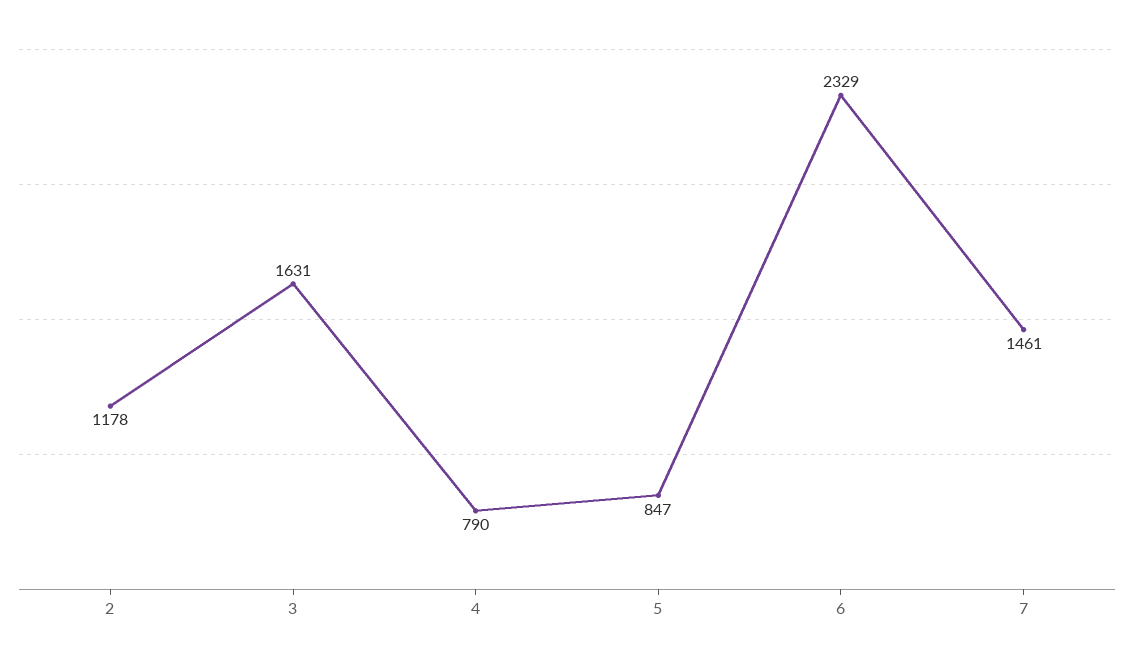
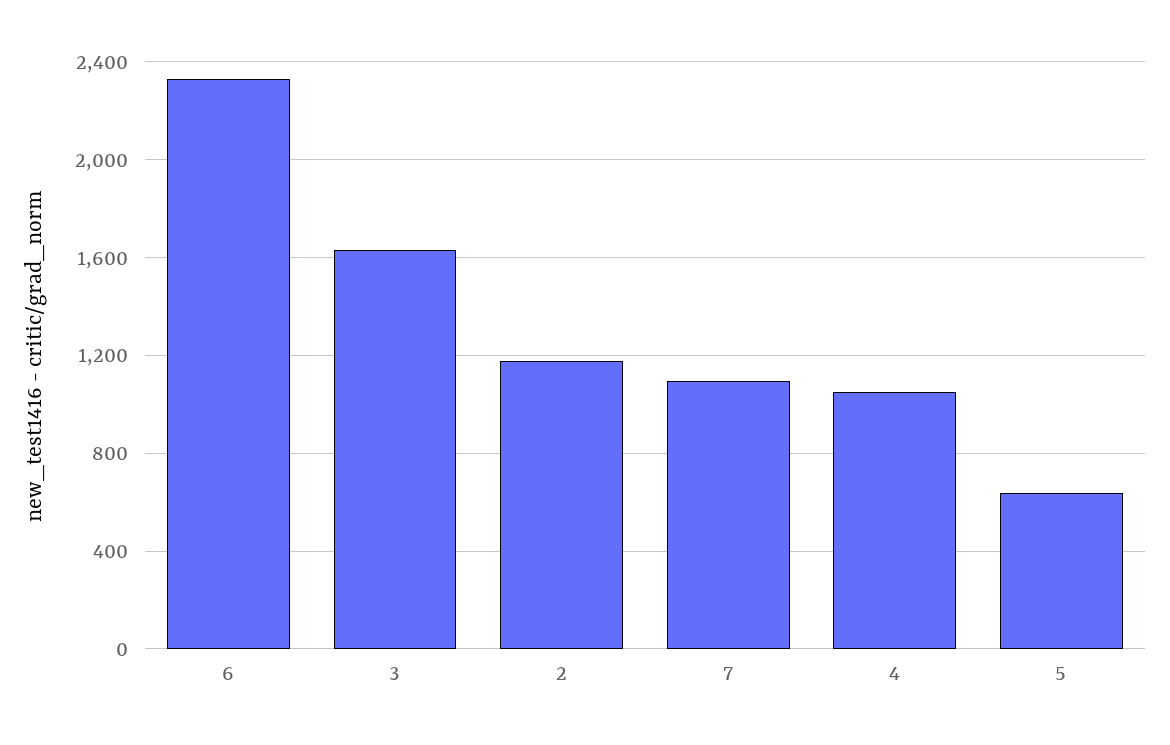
  {
    "2": 1178,
    "3": 1631,
-   "4": 790,
+   "4": 1050,
-   "5": 847,
+   "5": 650,
    "6": 2329,
-   "7": 1461
+   "7": 1100
  }

